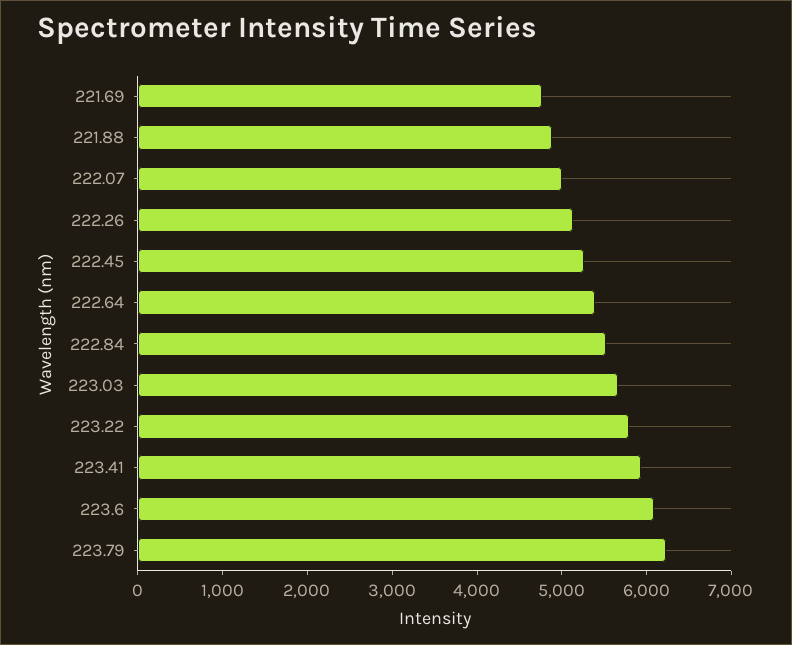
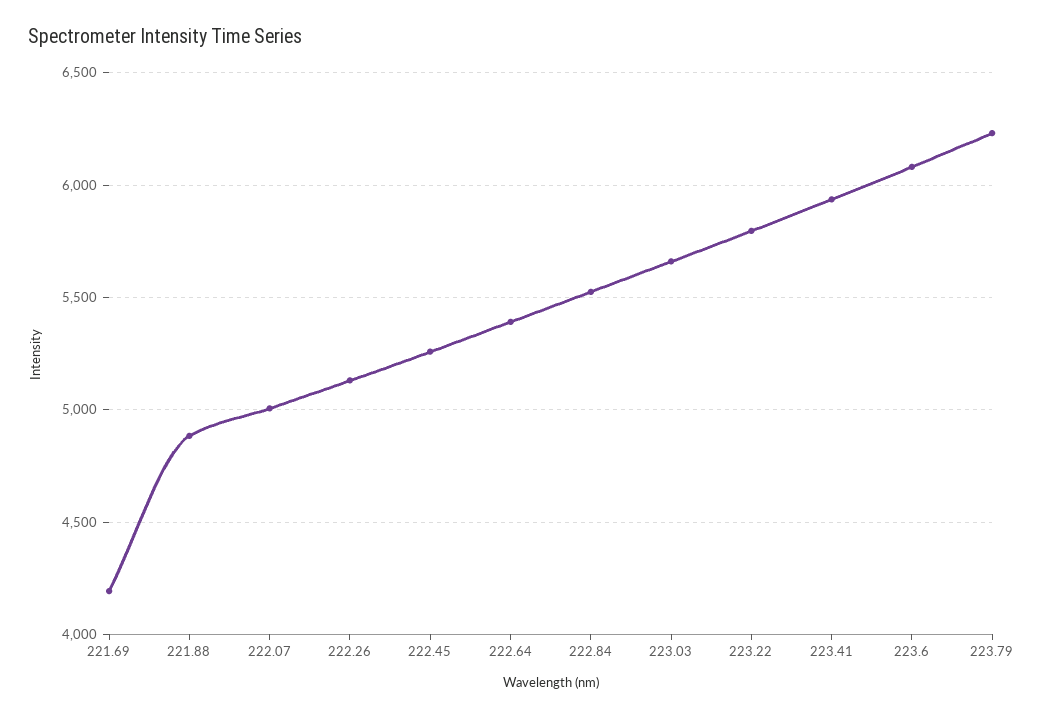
  {
-   "221.69": 4800,
+   "221.69": 4200,
    "221.88": 4900,
    "222.07": 5000,
    "222.26": 5150,
    "222.45": 5250,
    "222.64": 5400,
    "222.84": 5550,
    "223.03": 5650,
    "223.22": 5800,
    "223.41": 5950,
    "223.6": 6100,
    "223.79": 6250
  }

